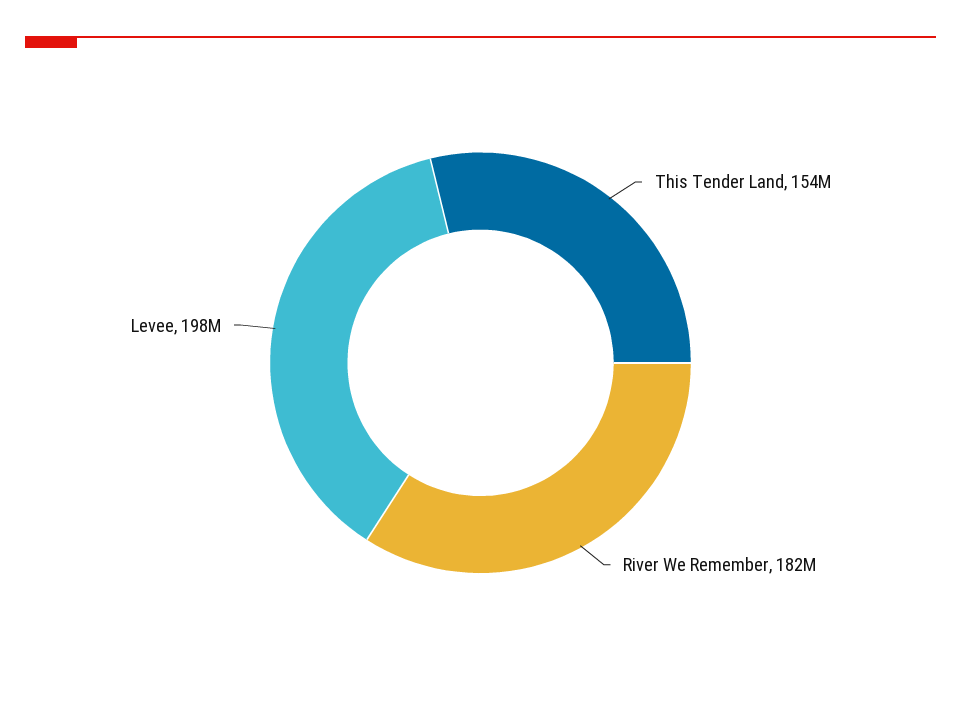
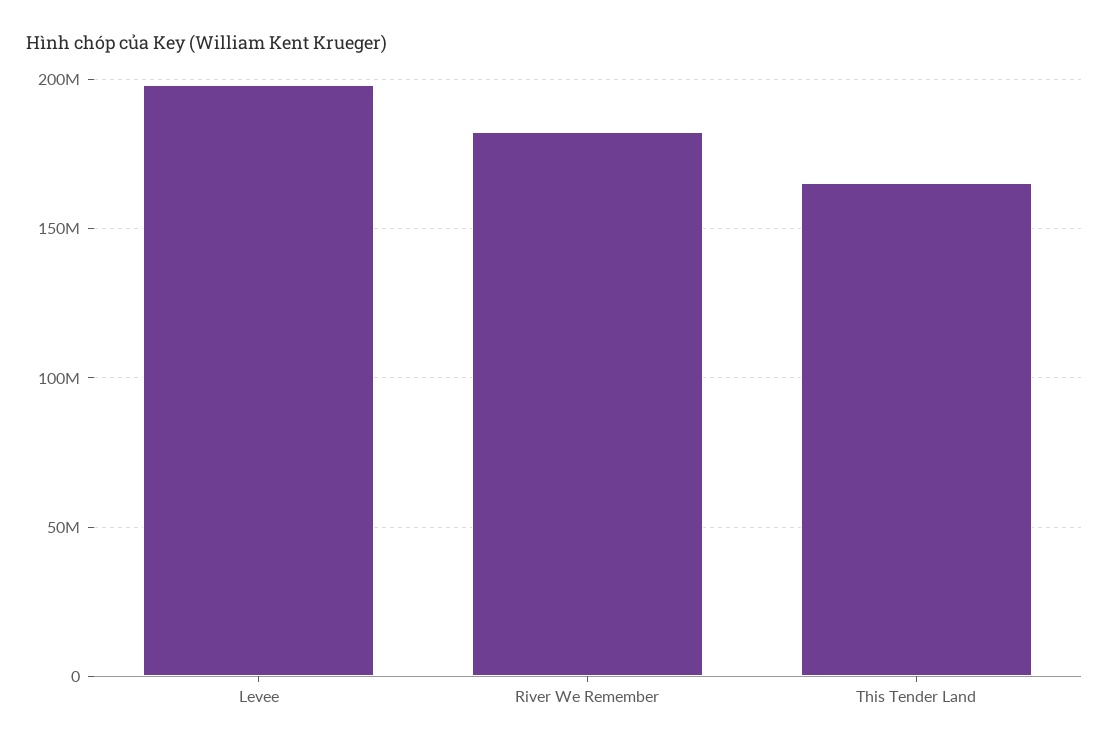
  {
-   "This Tender Land": 154000000,
+   "This Tender Land": 165000000,
    "River We Remember": 182000000,
    "Levee": 198000000
  }

